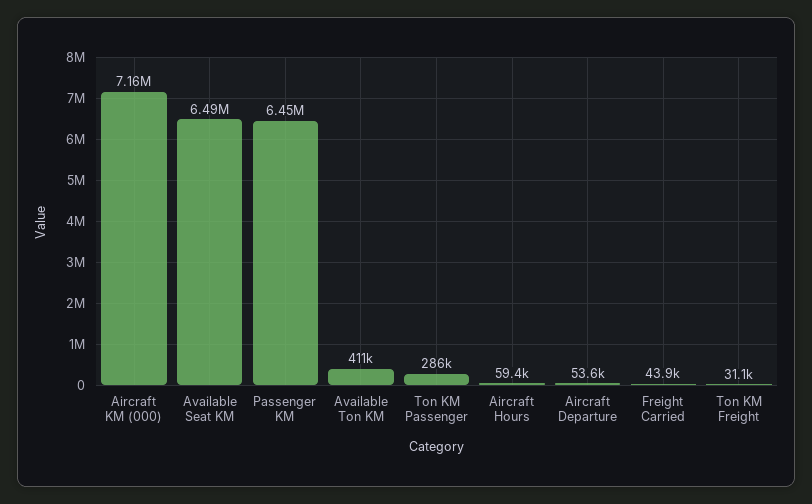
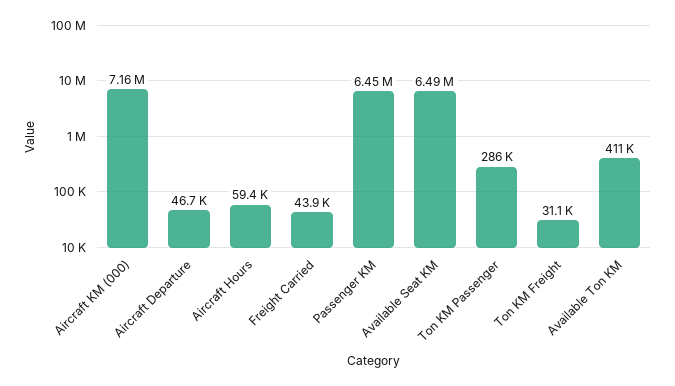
  {
    "Aircraft KM (000)": 7160000,
    "Available Seat KM": 6490000,
    "Passenger KM": 6450000,
    "Available Ton KM": 411000,
    "Ton KM Passenger": 286000,
    "Aircraft Hours": 59400,
-   "Aircraft Departure": 53600,
+   "Aircraft Departure": 46700,
    "Freight Carried": 43900,
    "Ton KM Freight": 31100
  }

